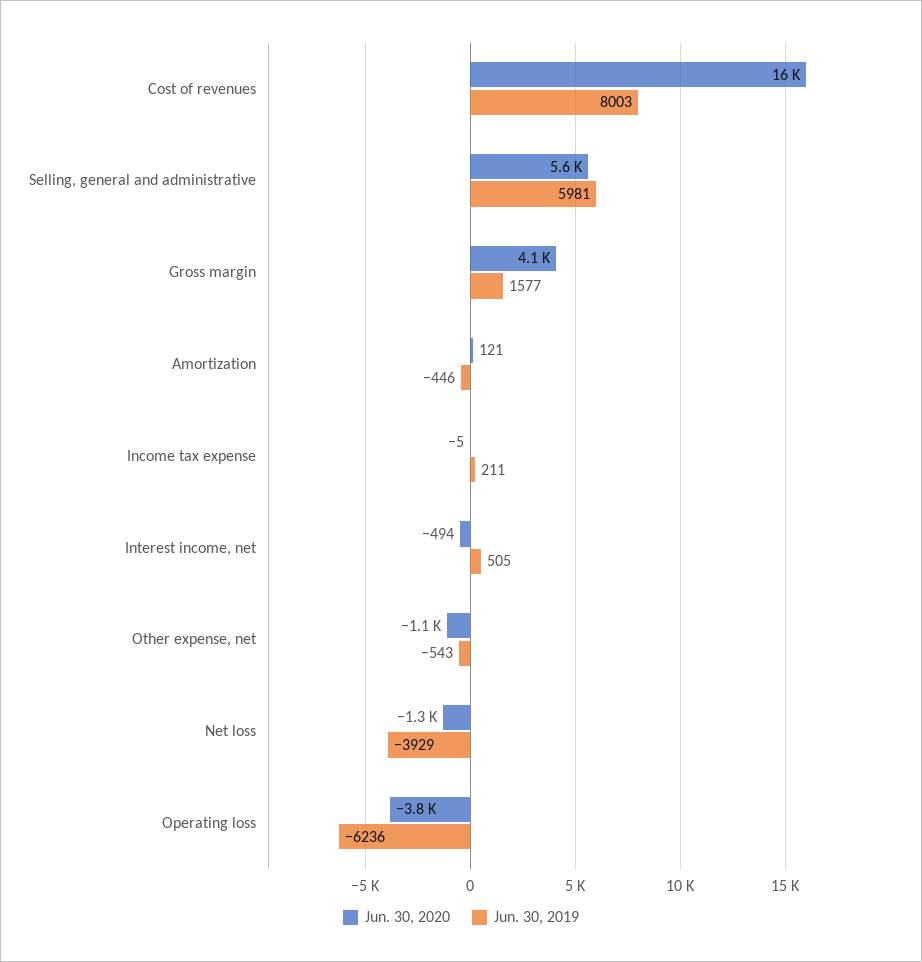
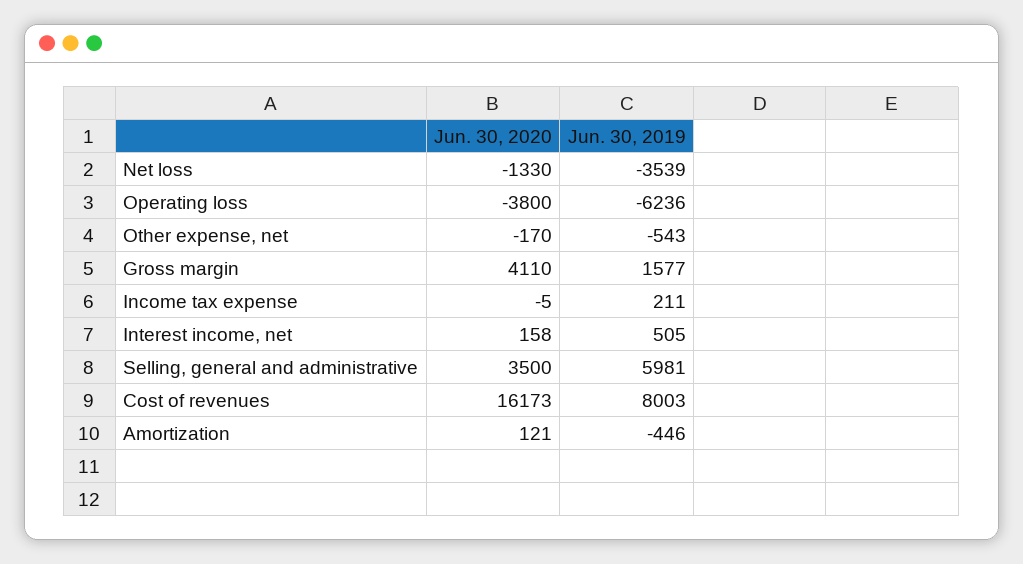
  {
    "Jun. 30, 2020": {
      "Cost of revenues": 16173,
-     "Selling, general and administrative": 5600,
+     "Selling, general and administrative": 3500,
      "Gross margin": 4110,
      "Amortization": 121,
      "Income tax expense": -5,
-     "Interest income, net": -494,
+     "Interest income, net": 158,
-     "Other expense, net": -1100,
+     "Other expense, net": -170,
      "Net loss": -1330,
      "Operating loss": -3800
    },
    "Jun. 30, 2019": {
      "Cost of revenues": 8003,
      "Selling, general and administrative": 5981,
      "Gross margin": 1577,
      "Amortization": -446,
      "Income tax expense": 211,
      "Interest income, net": 505,
      "Other expense, net": -543,
-     "Net loss": -3929,
+     "Net loss": -3539,
      "Operating loss": -6236
    }
  }

